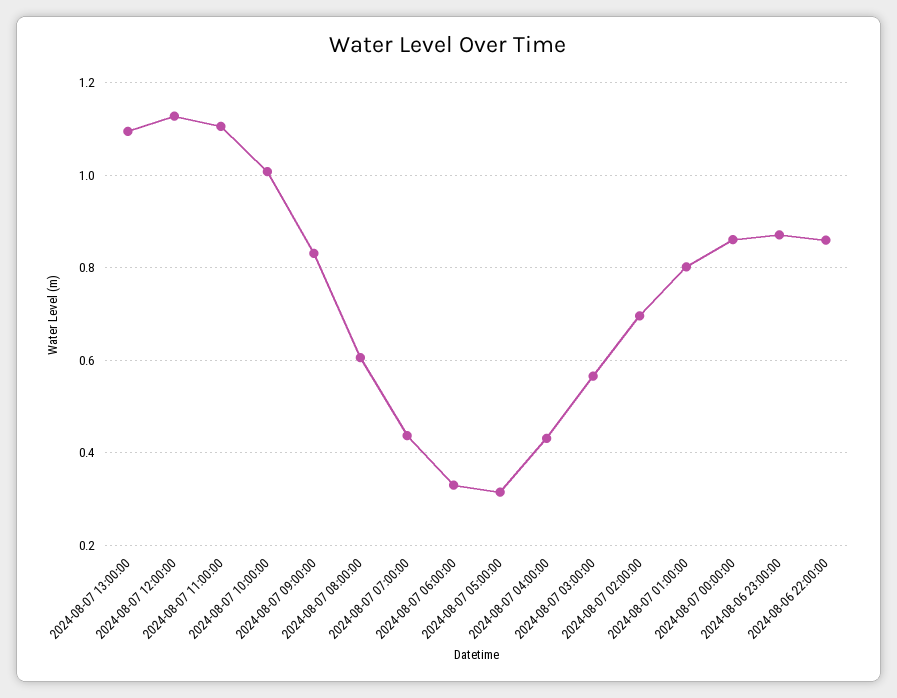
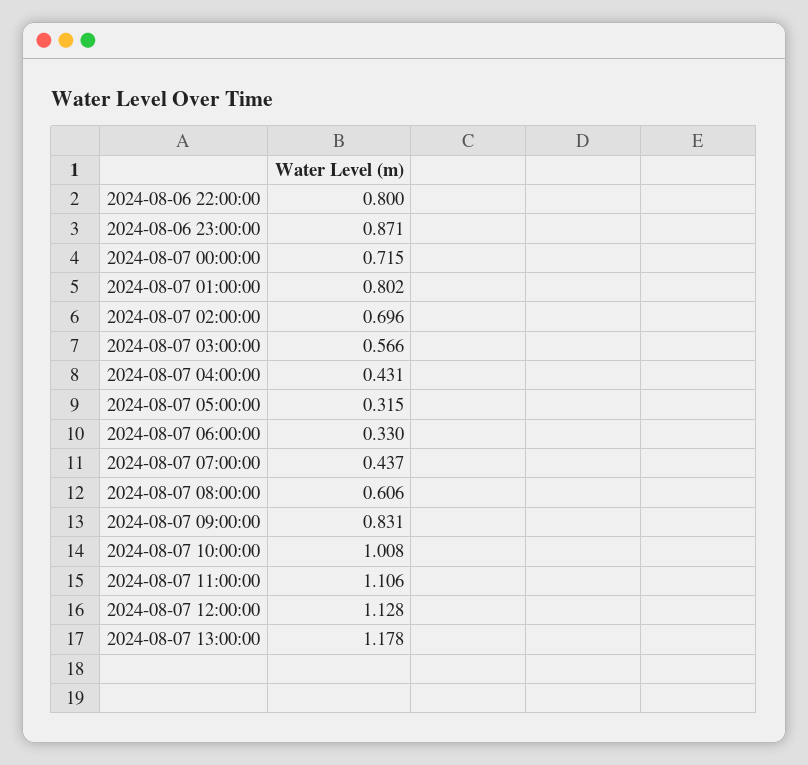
  {
-   "2024-08-07 13:00:00": 1.1,
+   "2024-08-07 13:00:00": 1.178,
    "2024-08-07 12:00:00": 1.128,
    "2024-08-07 11:00:00": 1.106,
    "2024-08-07 10:00:00": 1.008,
    "2024-08-07 09:00:00": 0.831,
    "2024-08-07 08:00:00": 0.606,
    "2024-08-07 07:00:00": 0.437,
    "2024-08-07 06:00:00": 0.33,
    "2024-08-07 05:00:00": 0.315,
    "2024-08-07 04:00:00": 0.431,
    "2024-08-07 03:00:00": 0.566,
    "2024-08-07 02:00:00": 0.696,
    "2024-08-07 01:00:00": 0.802,
-   "2024-08-07 00:00:00": 0.86,
+   "2024-08-07 00:00:00": 0.715,
    "2024-08-06 23:00:00": 0.871,
-   "2024-08-06 22:00:00": 0.86
+   "2024-08-06 22:00:00": 0.8
  }

